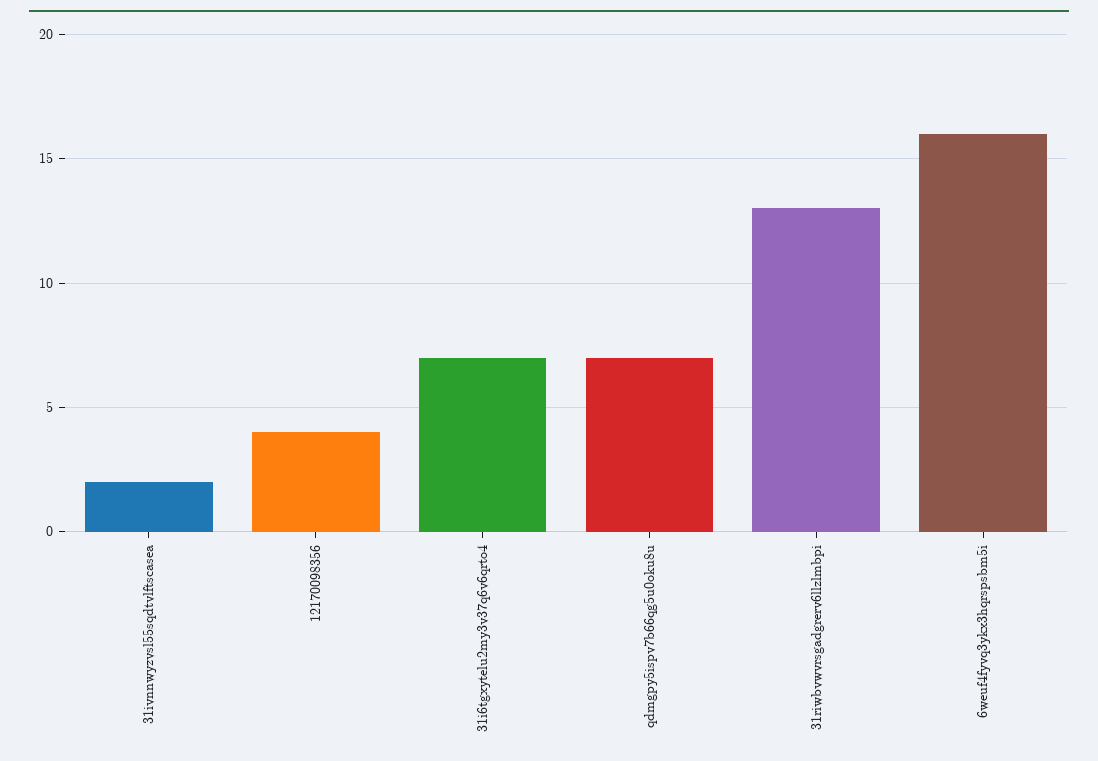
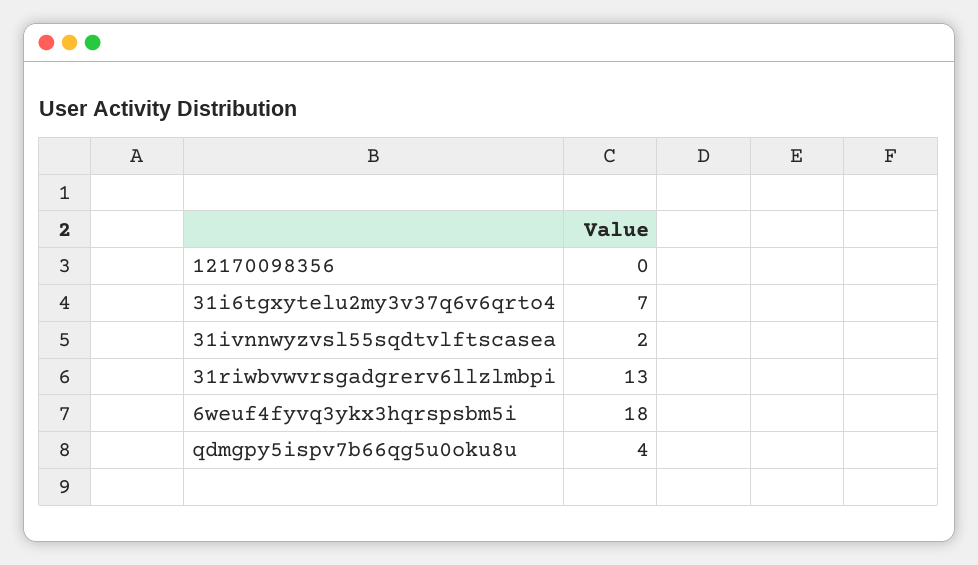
  {
    "31ivnnwyzvsl55sqdtvlftscasea": 2,
-   "12170098356": 4,
+   "12170098356": 0,
    "31i6tgxytelu2my3v37q6v6qrto4": 7,
-   "qdmgpy5ispv7b66qg5u0oku8u": 7,
+   "qdmgpy5ispv7b66qg5u0oku8u": 4,
    "31riwbvwvrsgadgrerv6llzlmbpi": 13,
-   "6weuf4fyvq3ykx3hqrspsbm5i": 16
+   "6weuf4fyvq3ykx3hqrspsbm5i": 18
  }

